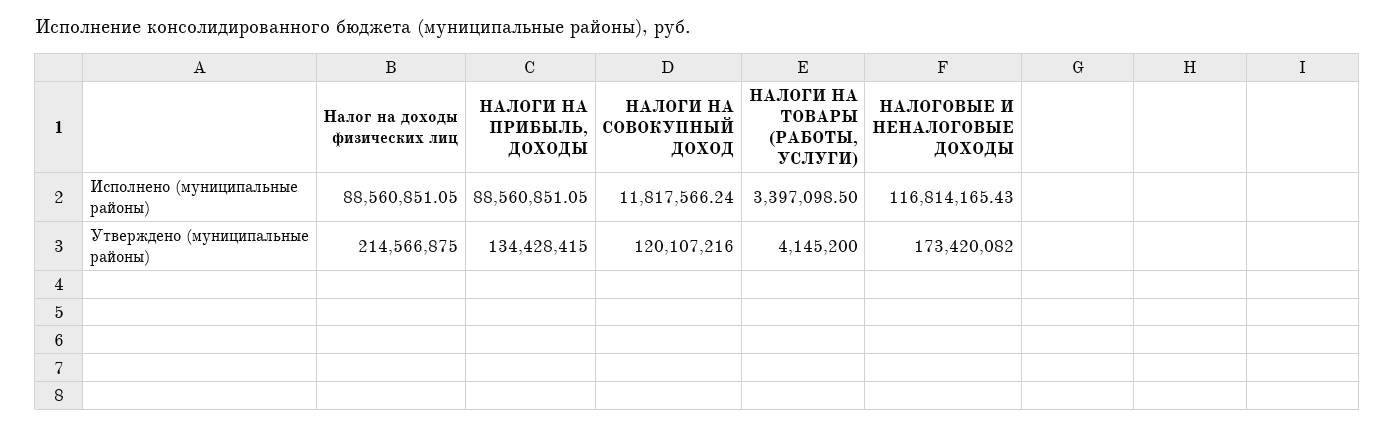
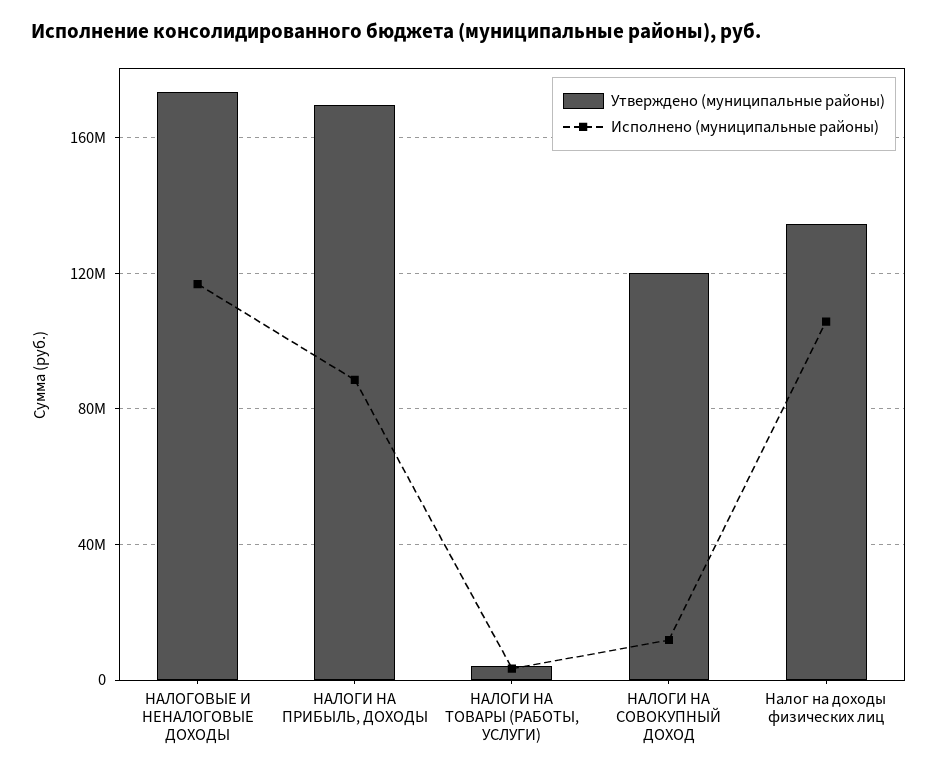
  {
    "Исполнено (муниципальные районы)": {
-     "Налог на доходы физических лиц": 88560851.05,
+     "Налог на доходы физических лиц": 105000000,
      "НАЛОГИ НА ПРИБЫЛЬ, ДОХОДЫ": 88560851.05,
      "НАЛОГИ НА СОВОКУПНЫЙ ДОХОД": 11817566.24,
      "НАЛОГИ НА ТОВАРЫ (РАБОТЫ, УСЛУГИ)": 3397098.5,
      "НАЛОГОВЫЕ И НЕНАЛОГОВЫЕ ДОХОДЫ": 116814165.43
    },
    "Утверждено (муниципальные районы)": {
-     "Налог на доходы физических лиц": 214566875,
+     "Налог на доходы физических лиц": 135000000,
-     "НАЛОГИ НА ПРИБЫЛЬ, ДОХОДЫ": 134428415,
+     "НАЛОГИ НА ПРИБЫЛЬ, ДОХОДЫ": 170000000,
      "НАЛОГИ НА СОВОКУПНЫЙ ДОХОД": 120107216,
      "НАЛОГИ НА ТОВАРЫ (РАБОТЫ, УСЛУГИ)": 4145200,
      "НАЛОГОВЫЕ И НЕНАЛОГОВЫЕ ДОХОДЫ": 173420082
    }
  }

